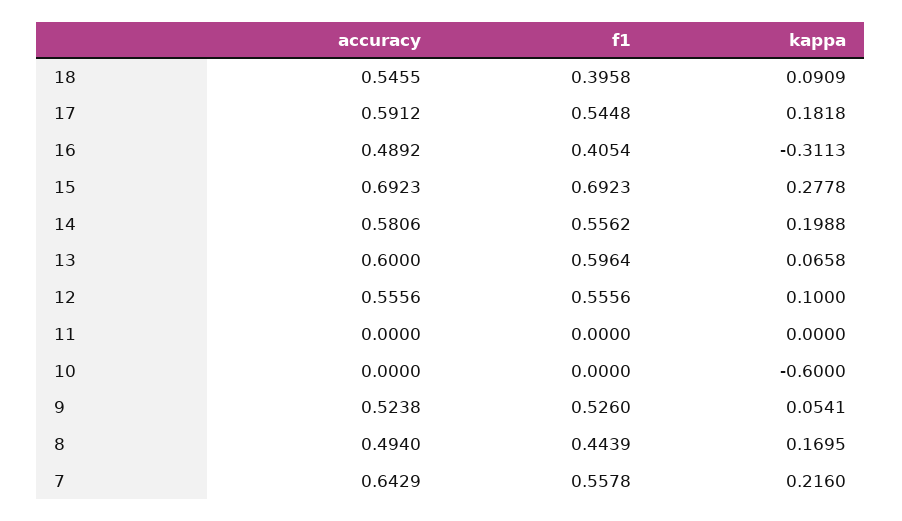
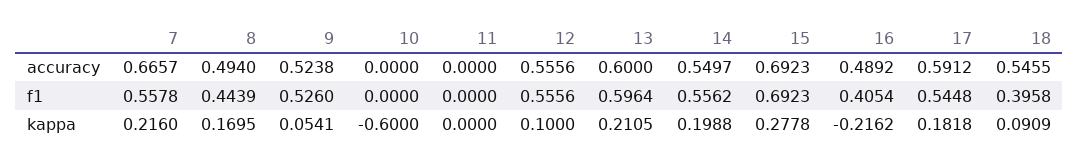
  {
    "accuracy": {
      "18": 0.5455,
      "17": 0.5912,
      "16": 0.4892,
      "15": 0.6923,
-     "14": 0.5806,
+     "14": 0.5497,
      "13": 0.6,
      "12": 0.5556,
      "11": 0,
      "10": 0,
      "9": 0.5238,
      "8": 0.494,
-     "7": 0.6429
+     "7": 0.6657
    },
    "f1": {
      "18": 0.3958,
      "17": 0.5448,
      "16": 0.4054,
      "15": 0.6923,
      "14": 0.5562,
      "13": 0.5964,
      "12": 0.5556,
      "11": 0,
      "10": 0,
      "9": 0.526,
      "8": 0.4439,
      "7": 0.5578
    },
    "kappa": {
      "18": 0.0909,
      "17": 0.1818,
-     "16": -0.3113,
+     "16": -0.2162,
      "15": 0.2778,
      "14": 0.1988,
-     "13": 0.0658,
+     "13": 0.2105,
      "12": 0.1,
      "11": 0,
      "10": -0.6,
      "9": 0.0541,
      "8": 0.1695,
      "7": 0.216
    }
  }

